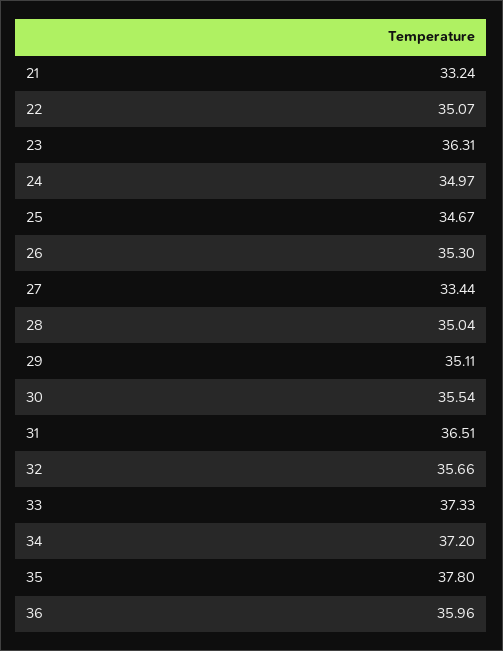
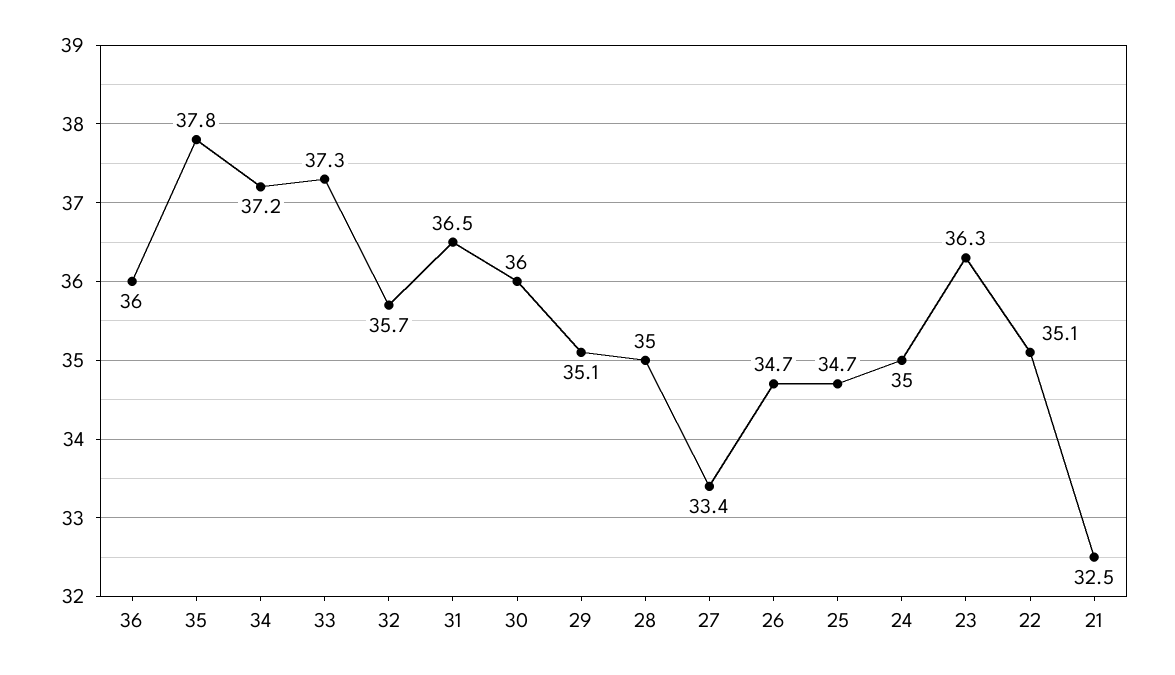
  {
-   "21": 33.24,
+   "21": 32.5,
    "22": 35.07,
    "23": 36.31,
    "24": 34.97,
    "25": 34.67,
-   "26": 35.3,
+   "26": 34.7,
    "27": 33.44,
    "28": 35.04,
    "29": 35.11,
-   "30": 35.54,
+   "30": 36,
    "31": 36.51,
    "32": 35.66,
    "33": 37.33,
    "34": 37.2,
    "35": 37.8,
    "36": 35.96
  }

